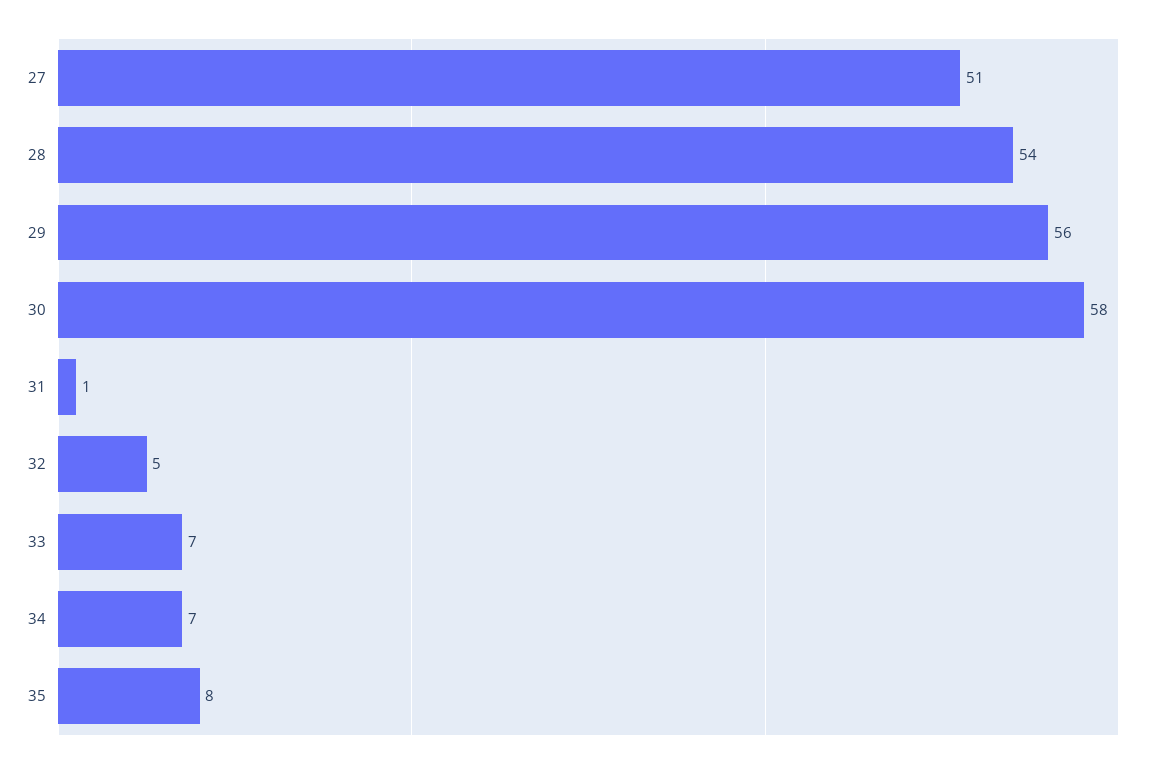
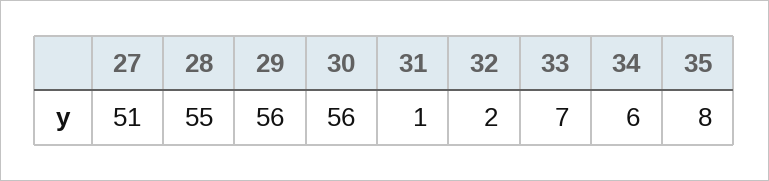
  {
    "27": 51,
-   "28": 54,
+   "28": 55,
    "29": 56,
-   "30": 58,
+   "30": 56,
    "31": 1,
-   "32": 5,
+   "32": 2,
    "33": 7,
-   "34": 7,
+   "34": 6,
    "35": 8
  }

